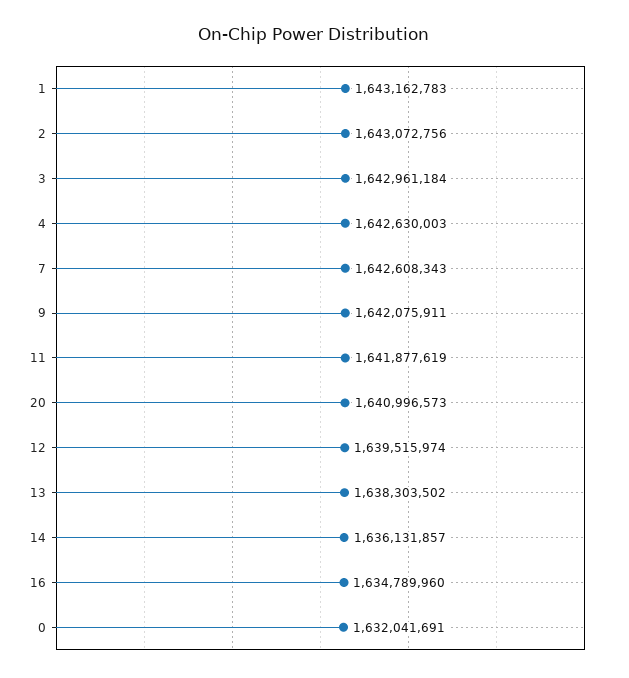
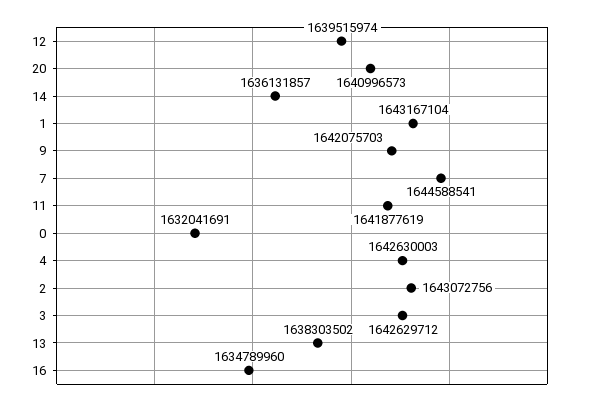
  {
-   "1": 1643162783,
+   "1": 1643167104,
    "2": 1643072756,
-   "3": 1642961184,
+   "3": 1642629712,
    "4": 1642630003,
-   "7": 1642608343,
+   "7": 1644588541,
-   "9": 1642075911,
+   "9": 1642075703,
    "11": 1641877619,
    "20": 1640996573,
    "12": 1639515974,
    "13": 1638303502,
    "14": 1636131857,
    "16": 1634789960,
    "0": 1632041691
  }

